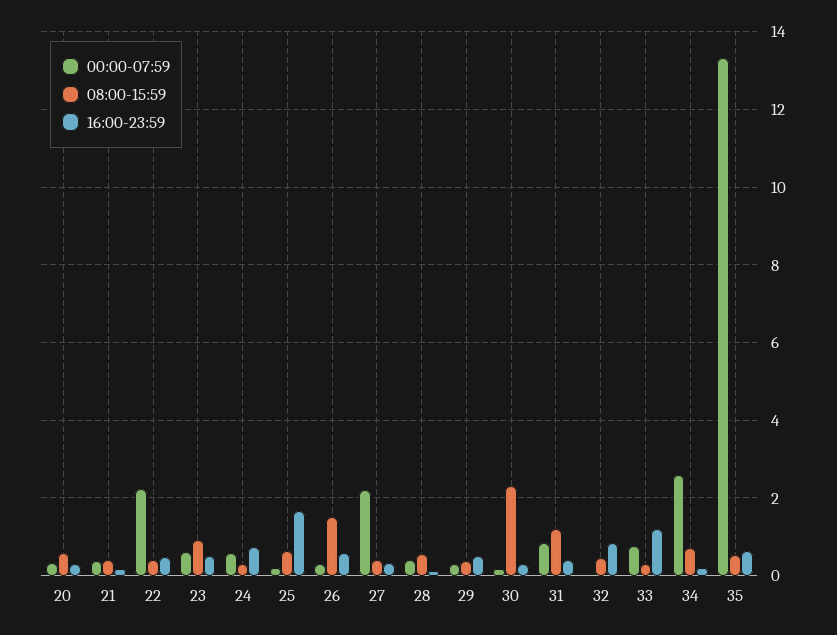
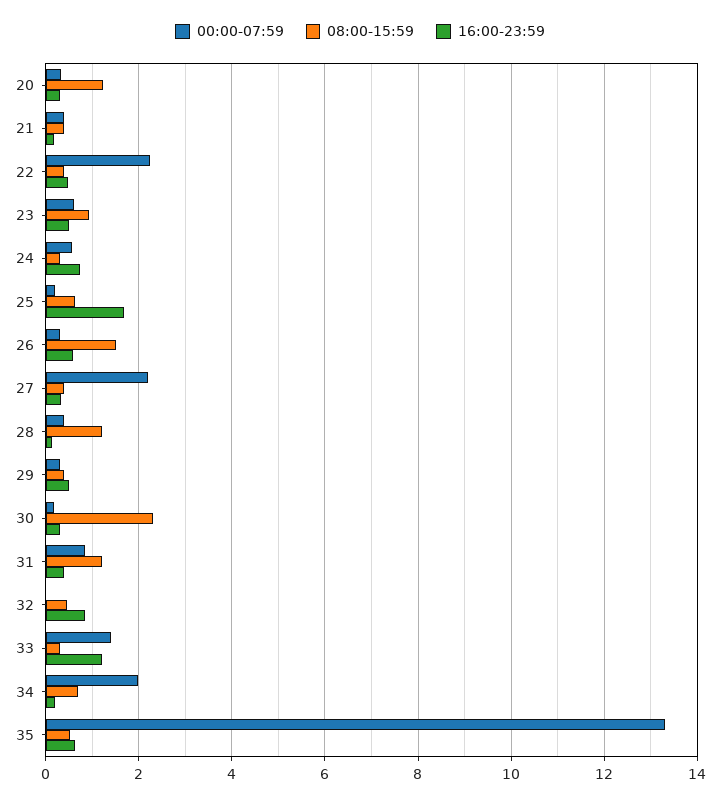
  {
    "00:00-07:59": {
      "20": 0.4,
      "21": 0.4,
      "22": 2.2,
      "23": 0.6,
      "24": 0.6,
      "25": 0.2,
      "26": 0.4,
      "27": 2.2,
      "28": 0.4,
      "29": 0.4,
      "30": 0.2,
      "31": 0.8,
      "32": 0,
-     "33": 0.8,
+     "33": 1.4,
-     "34": 2.6,
+     "34": 2,
      "35": 13.4
    },
    "08:00-15:59": {
-     "20": 0.6,
+     "20": 1.2,
      "21": 0.4,
      "22": 0.4,
      "23": 1,
      "24": 0.4,
      "25": 0.6,
      "26": 1.6,
      "27": 0.4,
-     "28": 0.6,
+     "28": 1.2,
      "29": 0.4,
      "30": 2.4,
      "31": 1.2,
      "32": 0.4,
      "33": 0.4,
      "34": 0.8,
      "35": 0.6
    },
    "16:00-23:59": {
      "20": 0.4,
      "21": 0.2,
      "22": 0.4,
      "23": 0.6,
      "24": 0.8,
      "25": 1.6,
      "26": 0.6,
      "27": 0.4,
      "28": 0.2,
      "29": 0.6,
      "30": 0.4,
      "31": 0.4,
      "32": 0.8,
      "33": 1.2,
      "34": 0.2,
      "35": 0.6
    }
  }

